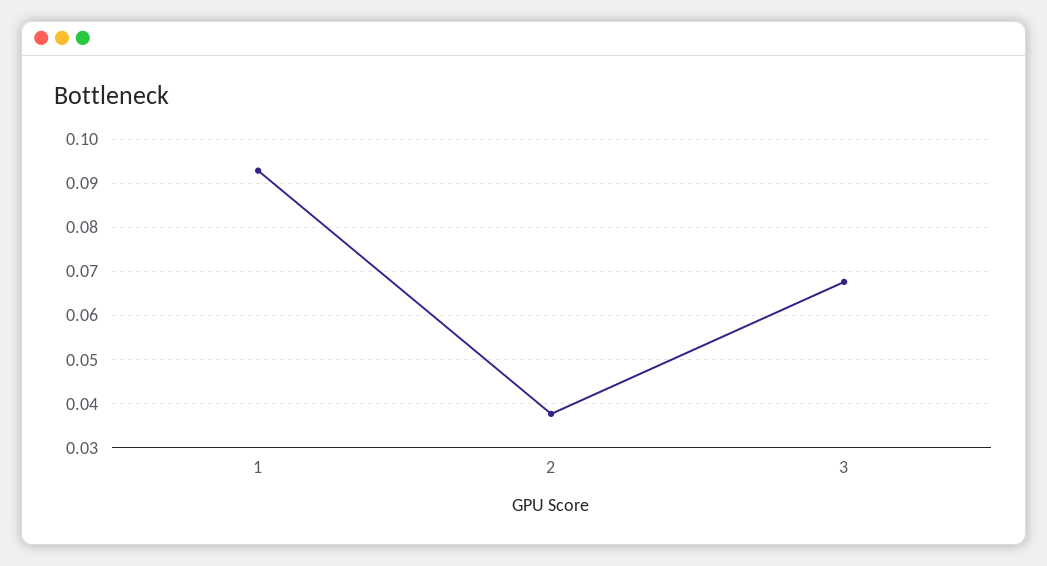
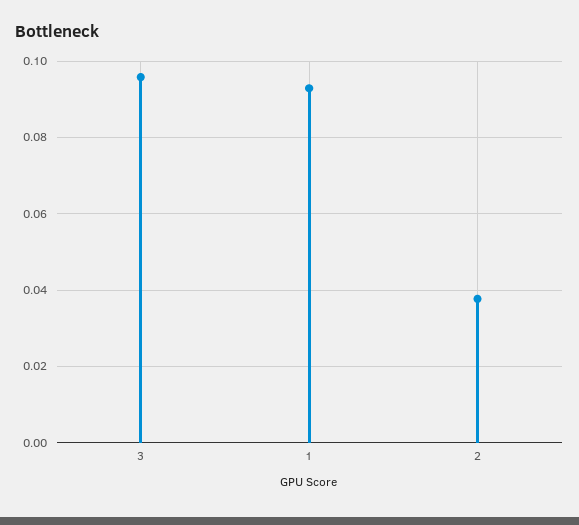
  {
    "1": 0.092,
    "2": 0.038,
-   "3": 0.068
+   "3": 0.096
  }

